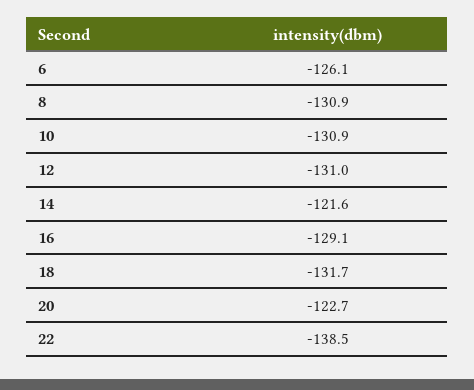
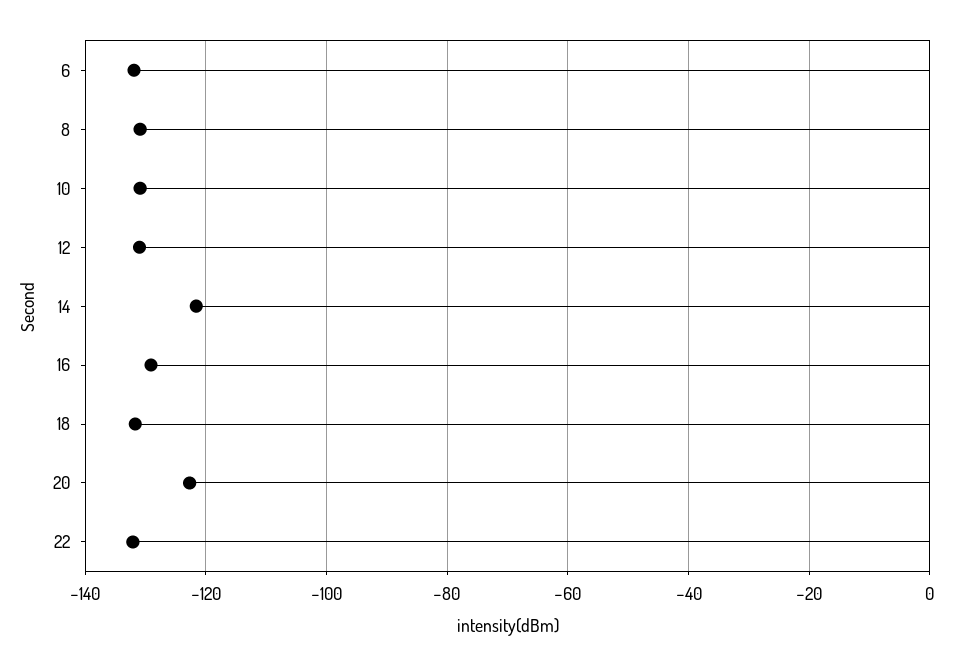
  {
-   "6": -126.1,
+   "6": -132,
    "8": -130.9,
    "10": -130.9,
    "12": -131,
    "14": -121.6,
    "16": -129.1,
    "18": -131.7,
    "20": -122.7,
-   "22": -138.5
+   "22": -132
  }

